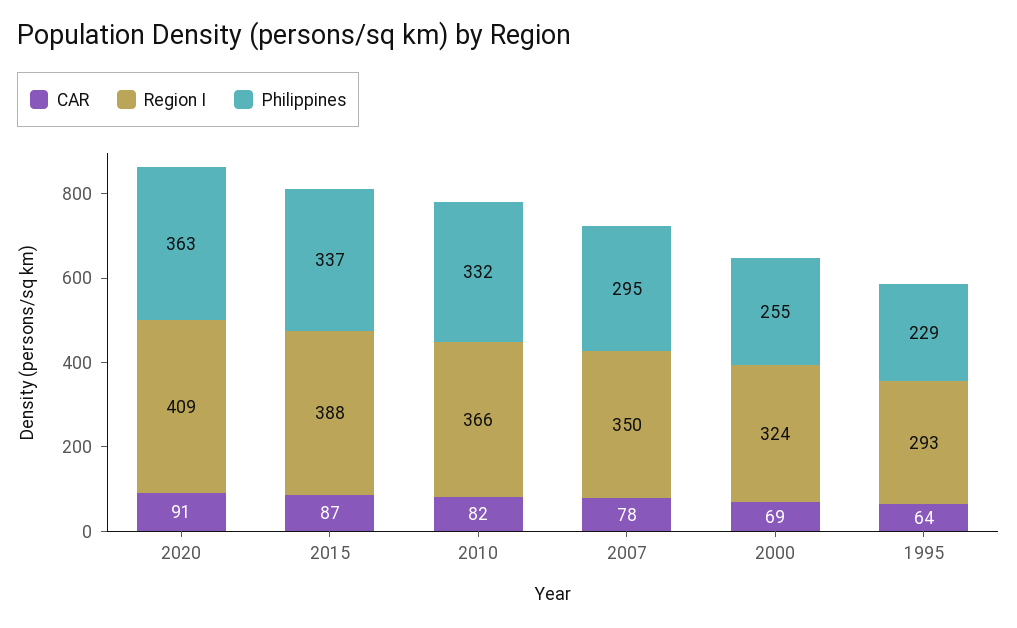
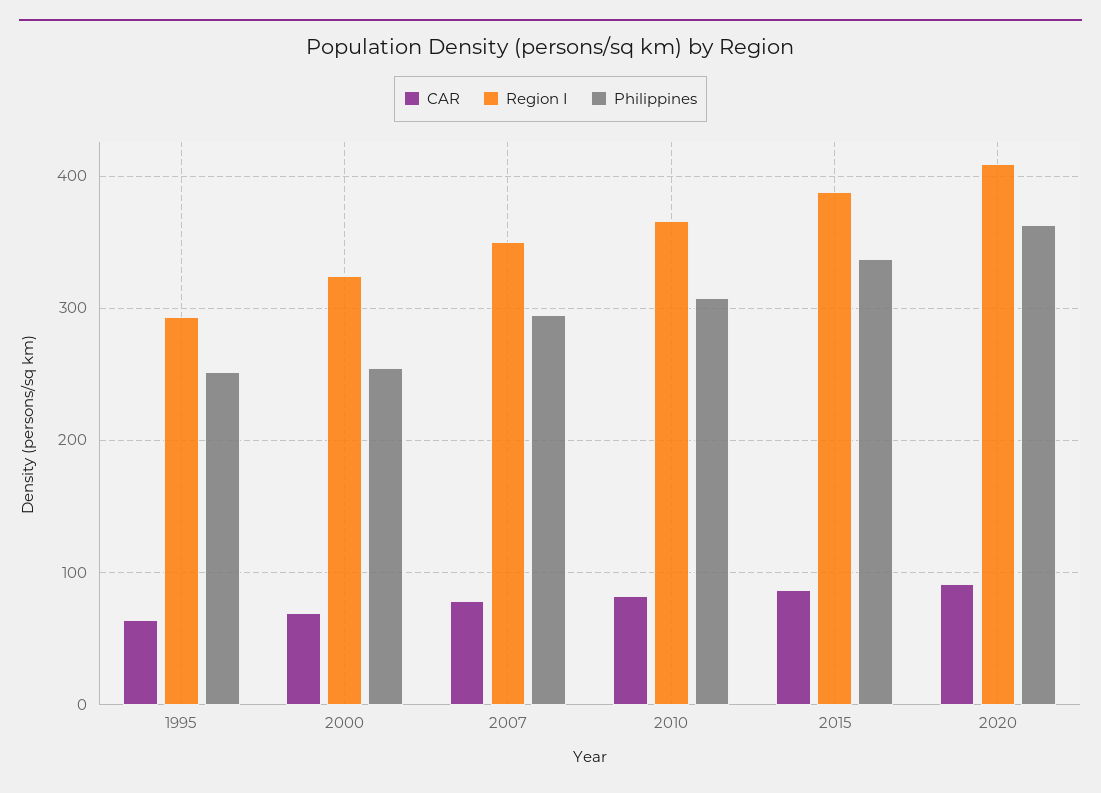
  {
    "CAR": {
      "2020": 91,
      "2015": 87,
      "2010": 82,
      "2007": 78,
      "2000": 69,
      "1995": 64
    },
    "Region I": {
      "2020": 409,
      "2015": 388,
      "2010": 366,
      "2007": 350,
      "2000": 324,
      "1995": 293
    },
    "Philippines": {
      "2020": 363,
      "2015": 337,
-     "2010": 332,
+     "2010": 310,
      "2007": 295,
      "2000": 255,
-     "1995": 229
+     "1995": 250
    }
  }

